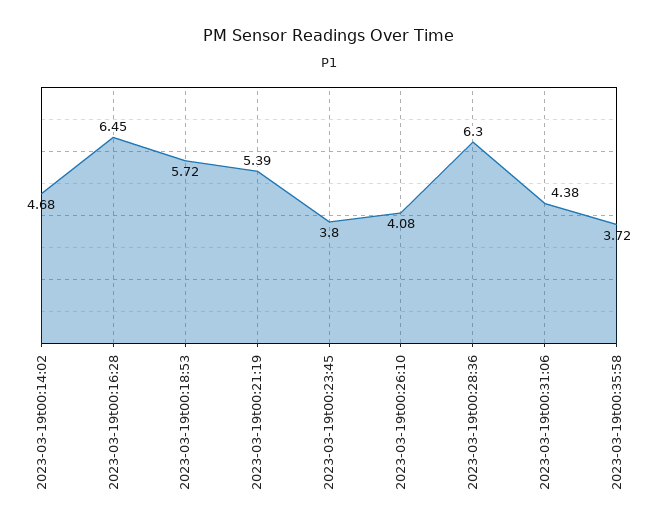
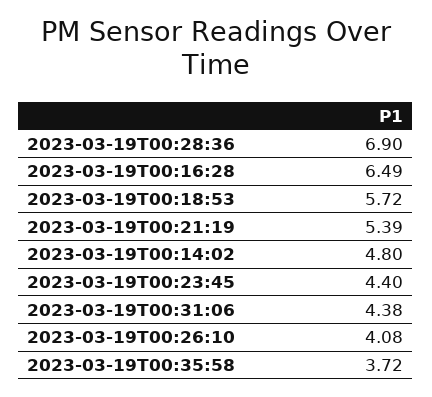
  {
-   "2023-03-19t00:14:02": 4.68,
+   "2023-03-19t00:14:02": 4.8,
-   "2023-03-19t00:16:28": 6.45,
+   "2023-03-19t00:16:28": 6.49,
    "2023-03-19t00:18:53": 5.72,
    "2023-03-19t00:21:19": 5.39,
-   "2023-03-19t00:23:45": 3.8,
+   "2023-03-19t00:23:45": 4.4,
    "2023-03-19t00:26:10": 4.08,
-   "2023-03-19t00:28:36": 6.3,
+   "2023-03-19t00:28:36": 6.9,
    "2023-03-19t00:31:06": 4.38,
    "2023-03-19t00:35:58": 3.72
  }

